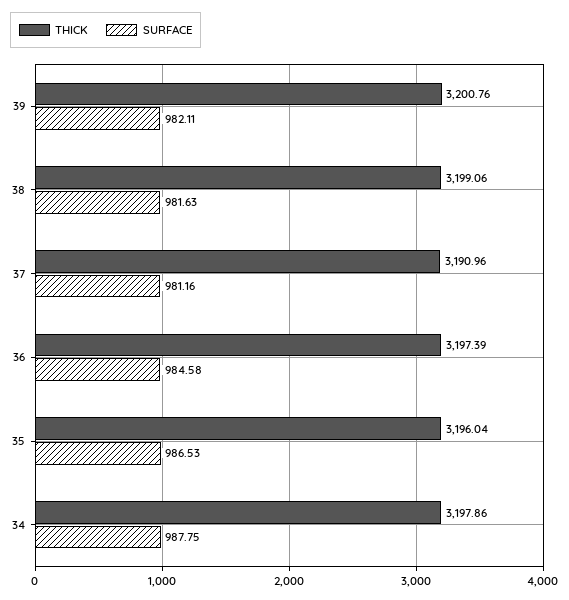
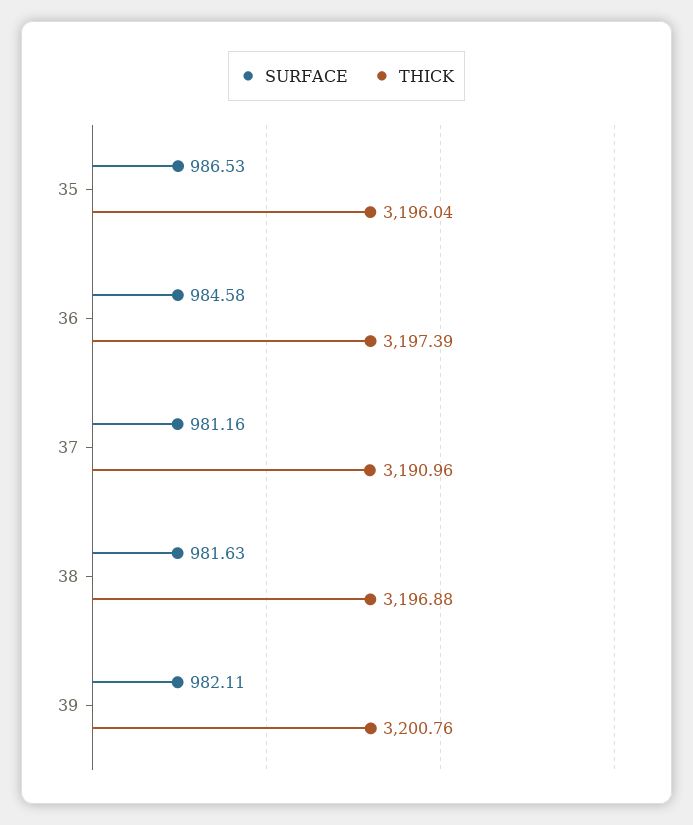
  {
    "THICK": {
      "39": 3200.76,
-     "38": 3199.06,
+     "38": 3196.88,
      "37": 3190.96,
      "36": 3197.39,
-     "35": 3196.04,
+     "35": 3196.04
-     "34": 3197.86
    },
    "SURFACE": {
      "39": 982.11,
      "38": 981.63,
      "37": 981.16,
      "36": 984.58,
-     "35": 986.53,
+     "35": 986.53
-     "34": 987.75
    }
  }

